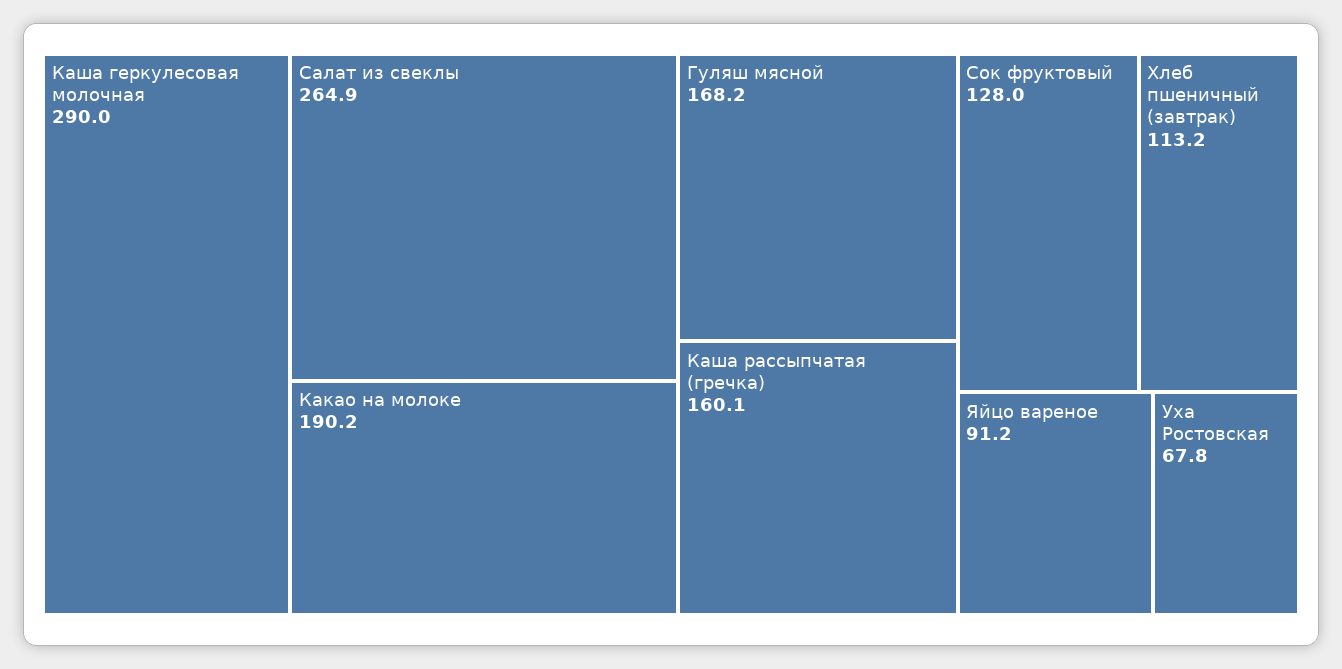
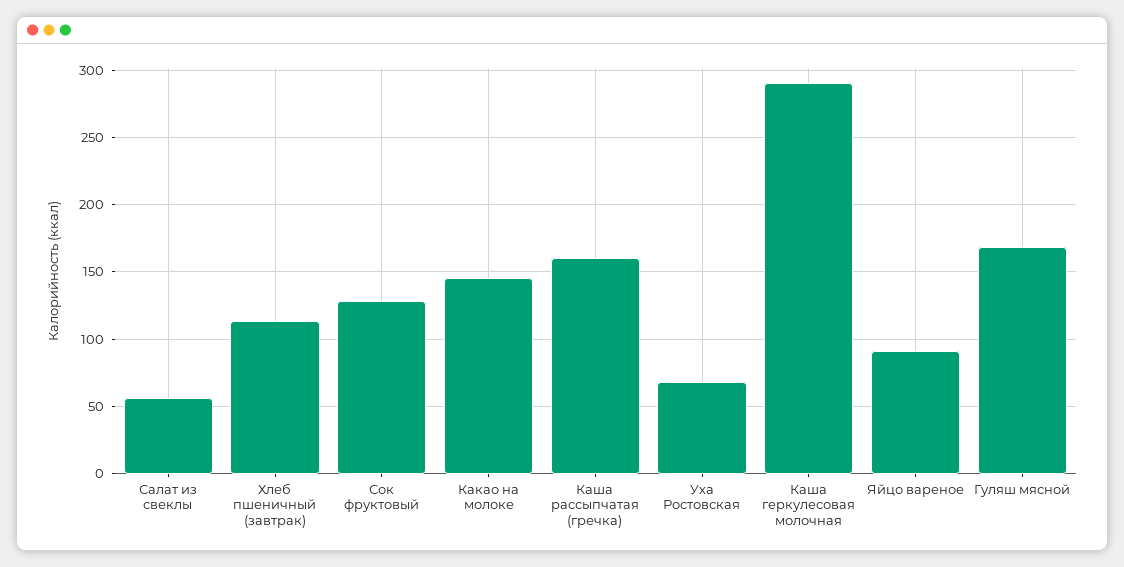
  {
    "Каша геркулесовая молочная": 290,
-   "Салат из свеклы": 264.9,
+   "Салат из свеклы": 55,
-   "Какао на молоке": 190.2,
+   "Какао на молоке": 145,
    "Гуляш мясной": 168.2,
    "Каша рассыпчатая (гречка)": 160.1,
    "Сок фруктовый": 128,
    "Хлеб пшеничный (завтрак)": 113.2,
    "Яйцо вареное": 91.2,
    "Уха Ростовская": 67.8
  }

